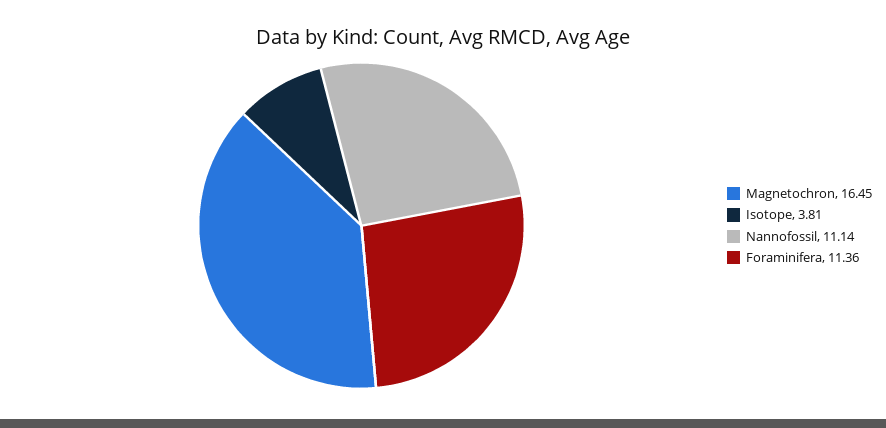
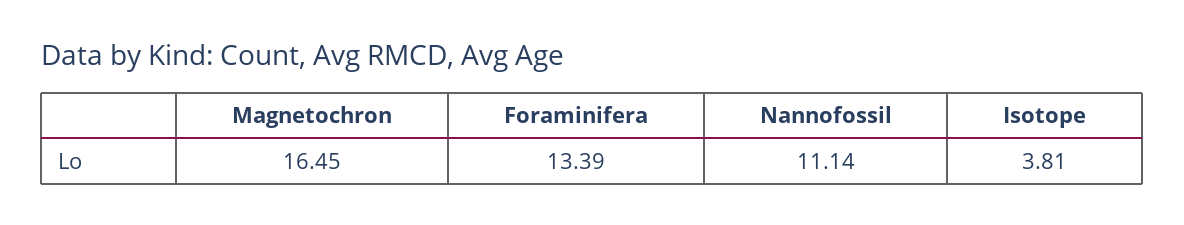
  {
    "Magnetochron": 16.45,
    "Isotope": 3.81,
    "Nannofossil": 11.14,
-   "Foraminifera": 11.36
+   "Foraminifera": 13.39
  }

